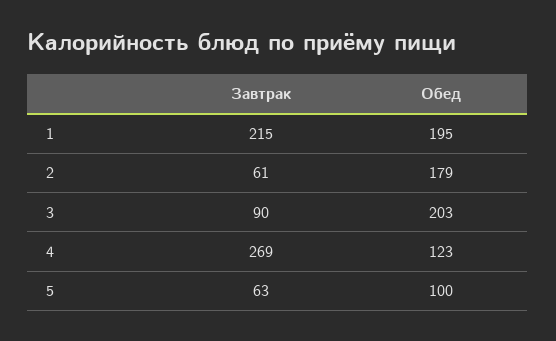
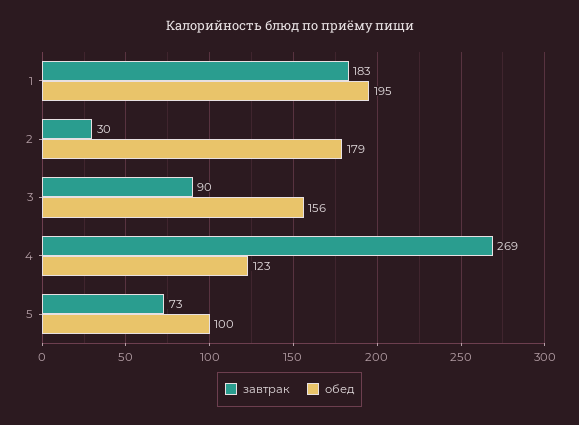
  {
    "Завтрак": {
-     "1": 215,
+     "1": 183,
-     "2": 61,
+     "2": 30,
      "3": 90,
      "4": 269,
-     "5": 63
+     "5": 73
    },
    "Обед": {
      "1": 195,
      "2": 179,
-     "3": 203,
+     "3": 156,
      "4": 123,
      "5": 100
    }
  }

